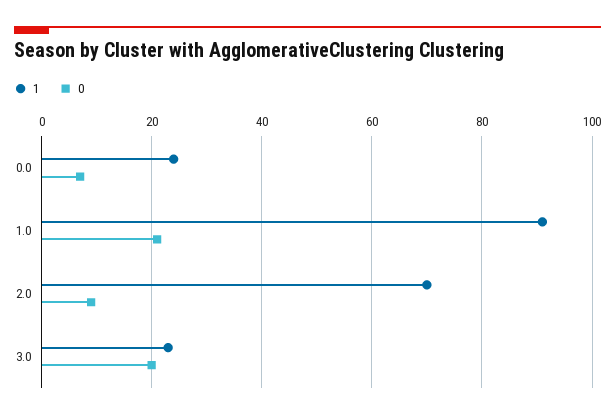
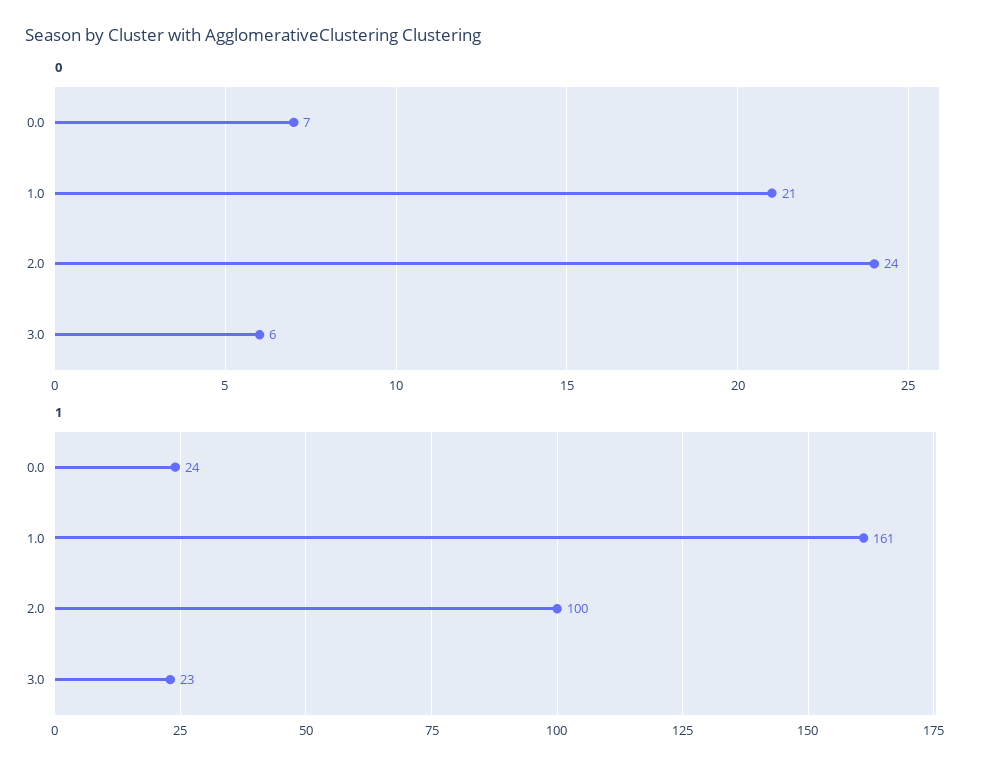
  {
    "1": {
      "0.0": 24,
-     "1.0": 90,
+     "1.0": 161,
-     "2.0": 70,
+     "2.0": 100,
      "3.0": 23
    },
    "0": {
      "0.0": 7,
      "1.0": 21,
-     "2.0": 10,
+     "2.0": 24,
-     "3.0": 20
+     "3.0": 6
    }
  }

